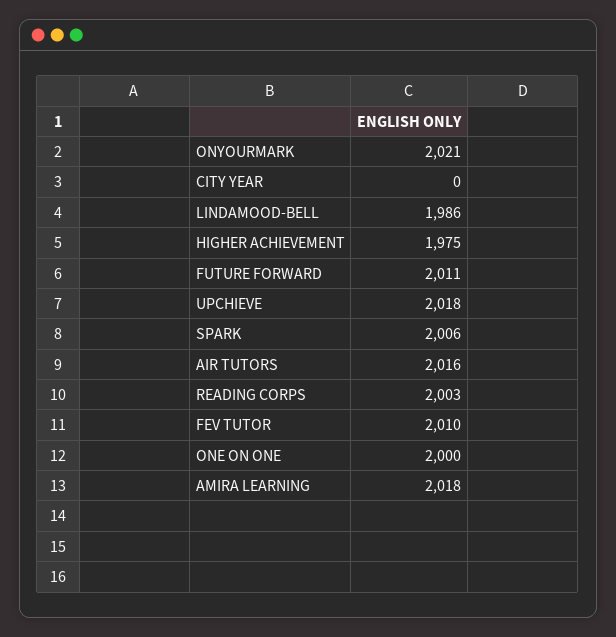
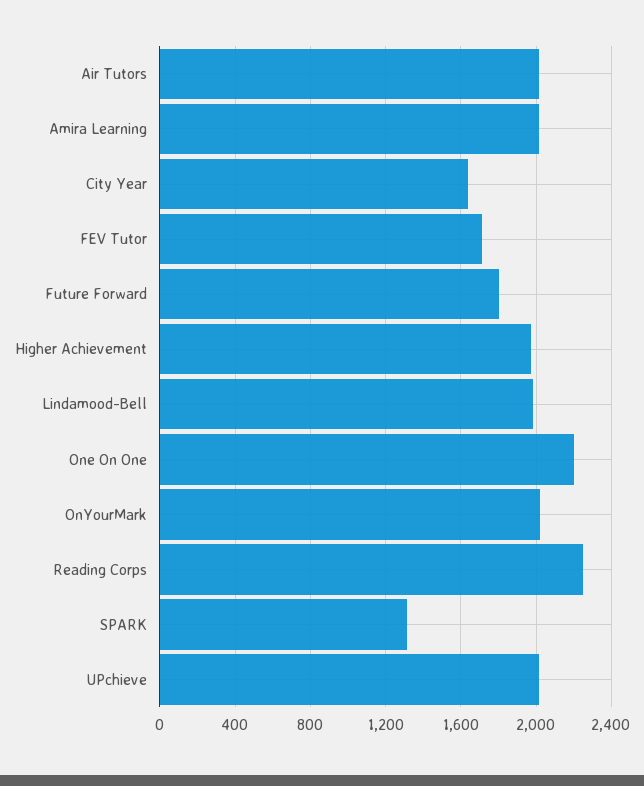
  {
    "ONYOURMARK": 2021,
-   "CITY YEAR": 0,
+   "CITY YEAR": 1650,
    "LINDAMOOD-BELL": 1986,
    "HIGHER ACHIEVEMENT": 1975,
-   "FUTURE FORWARD": 2011,
+   "FUTURE FORWARD": 1800,
    "UPCHIEVE": 2018,
-   "SPARK": 2006,
+   "SPARK": 1300,
    "AIR TUTORS": 2016,
-   "READING CORPS": 2003,
+   "READING CORPS": 2250,
-   "FEV TUTOR": 2010,
+   "FEV TUTOR": 1700,
-   "ONE ON ONE": 2000,
+   "ONE ON ONE": 2200,
    "AMIRA LEARNING": 2018
  }

